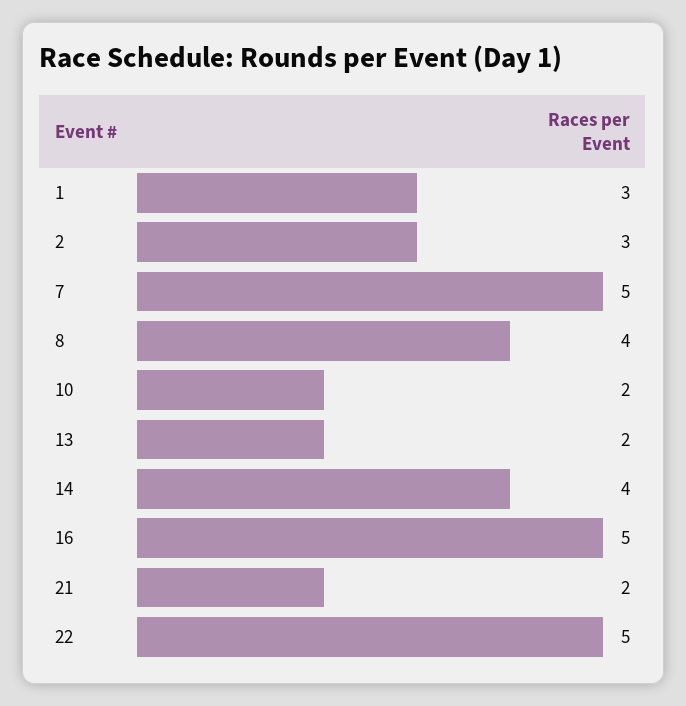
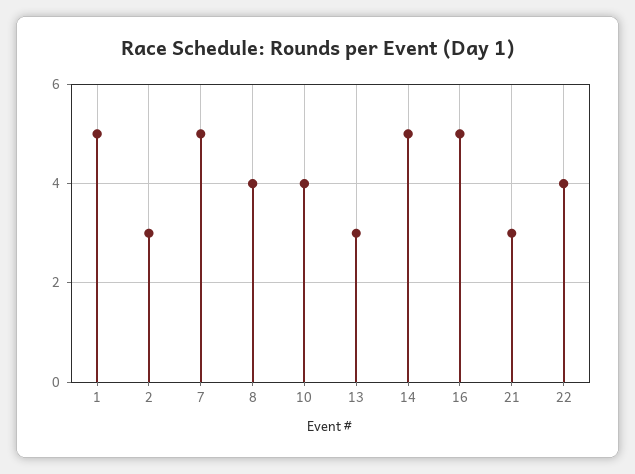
  {
-   "1": 3,
+   "1": 5,
    "2": 3,
    "7": 5,
    "8": 4,
-   "10": 2,
+   "10": 4,
-   "13": 2,
+   "13": 3,
-   "14": 4,
+   "14": 5,
    "16": 5,
-   "21": 2,
+   "21": 3,
-   "22": 5
+   "22": 4
  }

